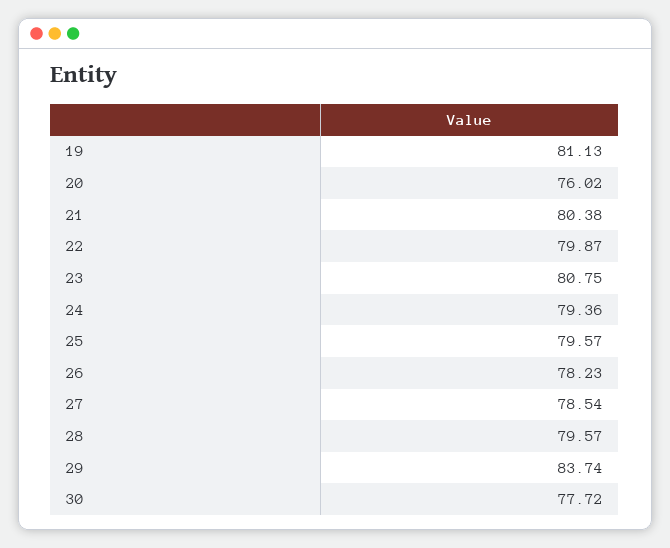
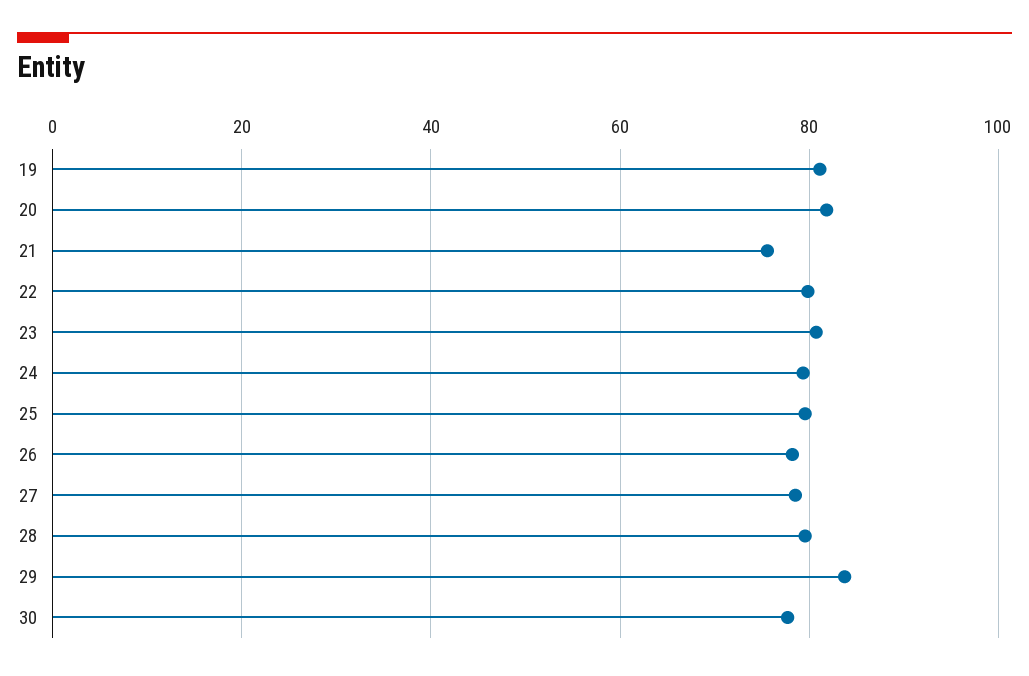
  {
    "19": 81.13,
-   "20": 76.02,
+   "20": 82,
-   "21": 80.38,
+   "21": 76,
    "22": 79.87,
    "23": 80.75,
    "24": 79.36,
    "25": 79.57,
    "26": 78.23,
    "27": 78.54,
    "28": 79.57,
    "29": 83.74,
    "30": 77.72
  }

